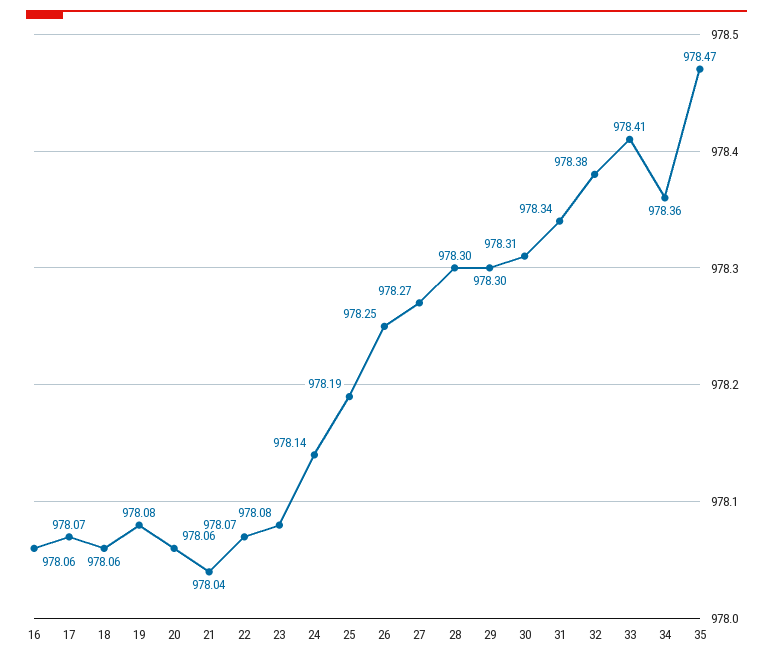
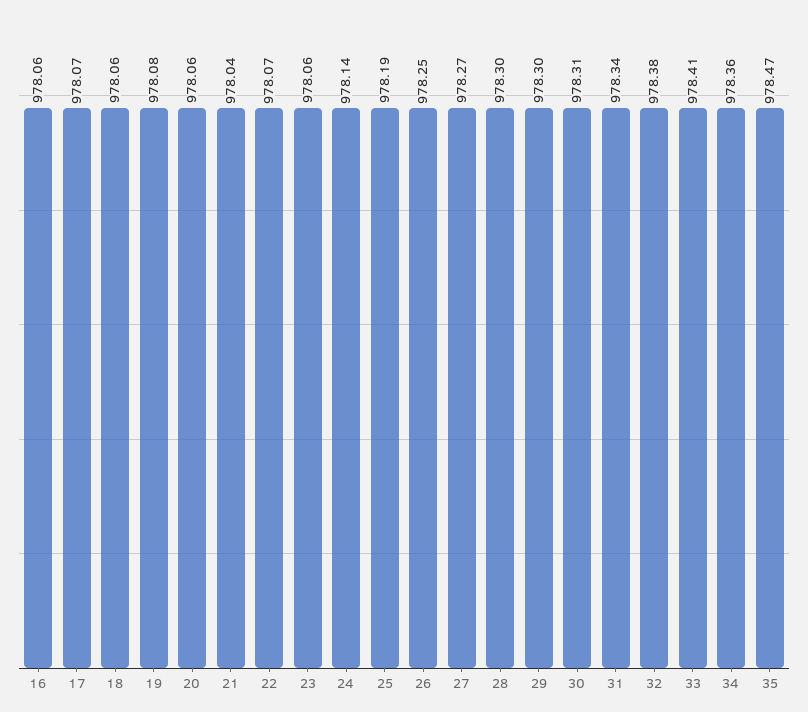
  {
    "16": 978.06,
    "17": 978.07,
    "18": 978.06,
    "19": 978.08,
    "20": 978.06,
    "21": 978.04,
    "22": 978.07,
-   "23": 978.08,
+   "23": 978.06,
    "24": 978.14,
    "25": 978.19,
    "26": 978.25,
    "27": 978.27,
    "28": 978.3,
    "29": 978.3,
    "30": 978.31,
    "31": 978.34,
    "32": 978.38,
    "33": 978.41,
    "34": 978.36,
    "35": 978.47
  }

